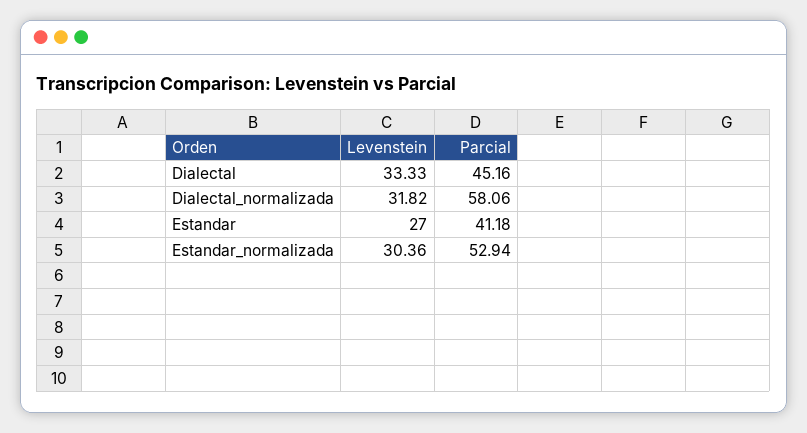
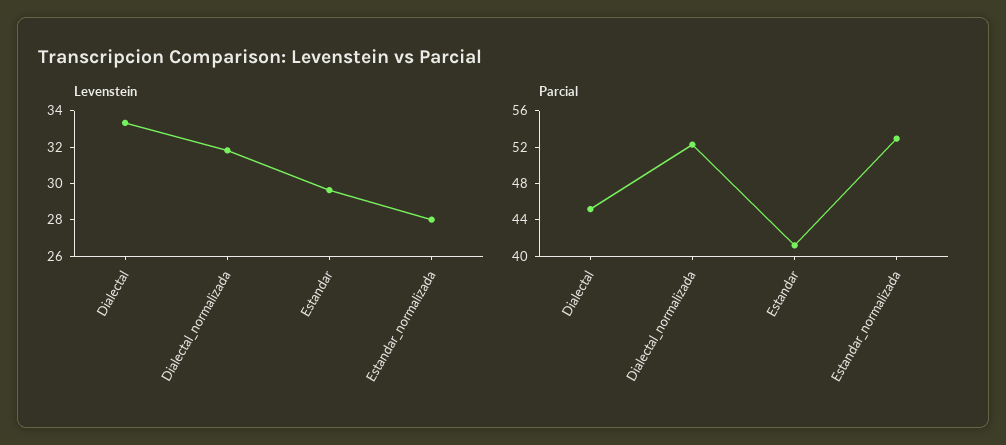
  {
    "Levenstein": {
      "Dialectal": 33.33,
      "Dialectal_normalizada": 31.82,
-     "Estandar": 27,
+     "Estandar": 29.5,
-     "Estandar_normalizada": 30.36
+     "Estandar_normalizada": 28
    },
    "Parcial": {
      "Dialectal": 45.16,
-     "Dialectal_normalizada": 58.06,
+     "Dialectal_normalizada": 52,
      "Estandar": 41.18,
      "Estandar_normalizada": 52.94
    }
  }

